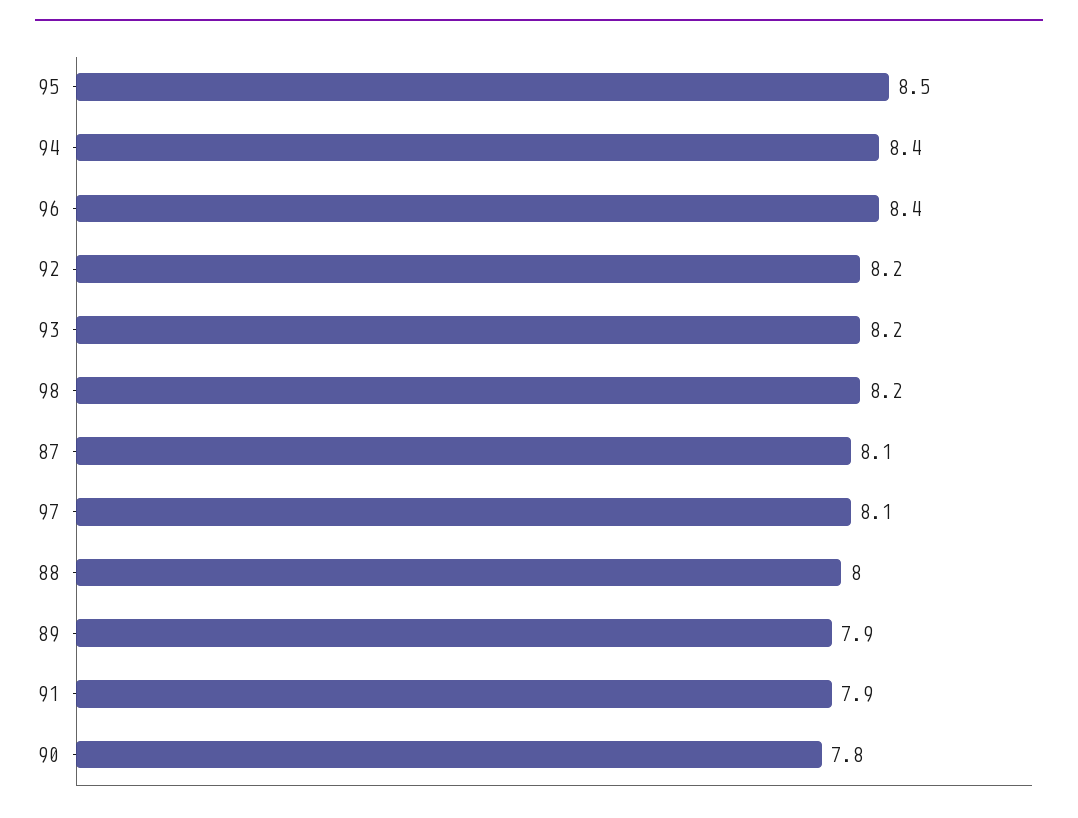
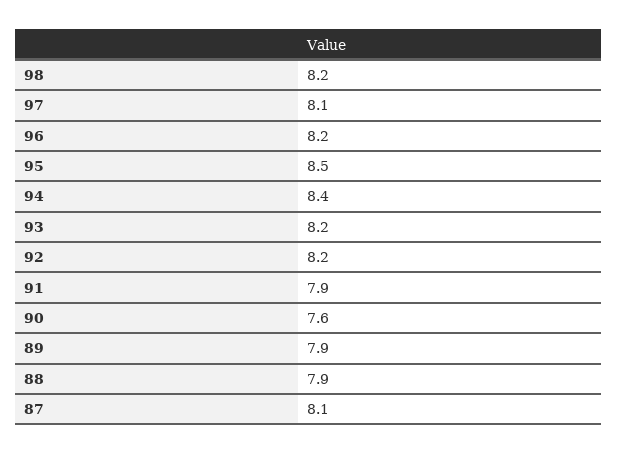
  {
    "95": 8.5,
    "94": 8.4,
-   "96": 8.4,
+   "96": 8.2,
    "92": 8.2,
    "93": 8.2,
    "98": 8.2,
    "87": 8.1,
    "97": 8.1,
-   "88": 8,
+   "88": 7.9,
    "89": 7.9,
    "91": 7.9,
-   "90": 7.8
+   "90": 7.6
  }

